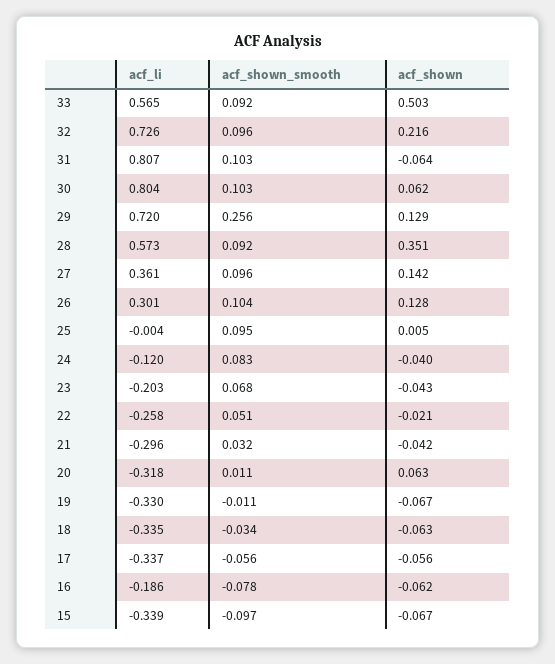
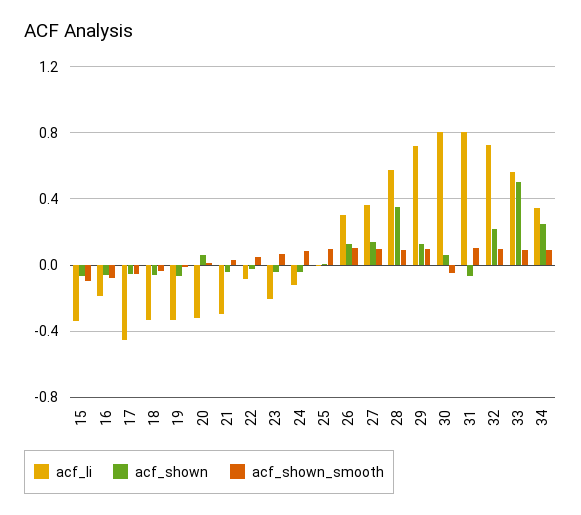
  {
    "acf_li": {
      "33": 0.565,
      "32": 0.726,
      "31": 0.807,
      "30": 0.804,
      "29": 0.72,
      "28": 0.573,
      "27": 0.361,
      "26": 0.301,
      "25": -0.004,
      "24": -0.12,
      "23": -0.203,
-     "22": -0.258,
+     "22": -0.1,
      "21": -0.296,
      "20": -0.318,
      "19": -0.33,
      "18": -0.335,
-     "17": -0.337,
+     "17": -0.45,
      "16": -0.186,
-     "15": -0.339
+     "15": -0.339,
+     "34": 0.35
    },
    "acf_shown_smooth": {
      "33": 0.092,
      "32": 0.096,
      "31": 0.103,
-     "30": 0.103,
+     "30": -0.05,
-     "29": 0.256,
+     "29": 0.1,
      "28": 0.092,
      "27": 0.096,
      "26": 0.104,
      "25": 0.095,
      "24": 0.083,
      "23": 0.068,
      "22": 0.051,
      "21": 0.032,
      "20": 0.011,
      "19": -0.011,
      "18": -0.034,
      "17": -0.056,
      "16": -0.078,
-     "15": -0.097
+     "15": -0.097,
+     "34": 0.1
    },
    "acf_shown": {
      "33": 0.503,
      "32": 0.216,
      "31": -0.064,
      "30": 0.062,
      "29": 0.129,
      "28": 0.351,
      "27": 0.142,
      "26": 0.128,
      "25": 0.005,
      "24": -0.04,
      "23": -0.043,
      "22": -0.021,
      "21": -0.042,
      "20": 0.063,
      "19": -0.067,
      "18": -0.063,
      "17": -0.056,
      "16": -0.062,
-     "15": -0.067
+     "15": -0.067,
+     "34": 0.25
    }
  }

